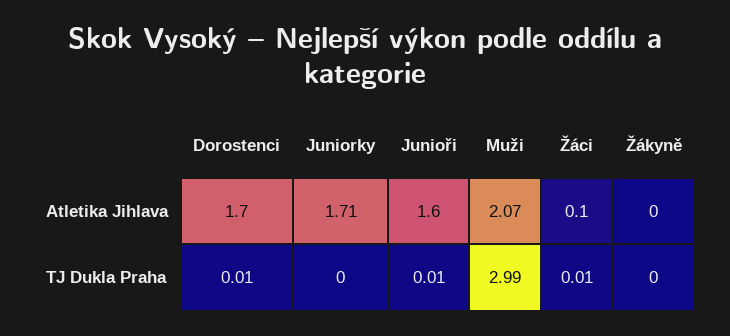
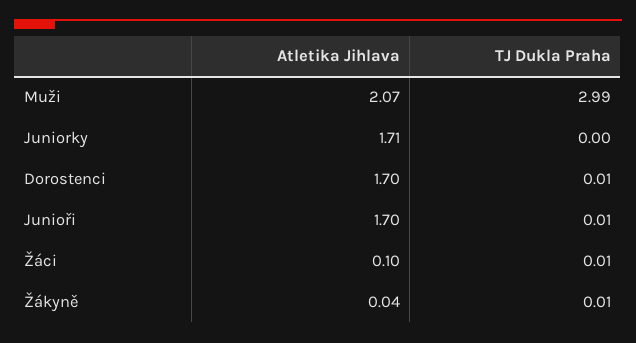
  {
    "Dorostenci": {
      "Atletika Jihlava": 1.7,
      "TJ Dukla Praha": 0.01
    },
    "Juniorky": {
      "Atletika Jihlava": 1.71,
      "TJ Dukla Praha": 0
    },
    "Junioři": {
-     "Atletika Jihlava": 1.6,
+     "Atletika Jihlava": 1.7,
      "TJ Dukla Praha": 0.01
    },
    "Muži": {
      "Atletika Jihlava": 2.07,
      "TJ Dukla Praha": 2.99
    },
    "Žáci": {
      "Atletika Jihlava": 0.1,
      "TJ Dukla Praha": 0.01
    },
    "Žákyně": {
-     "Atletika Jihlava": 0,
+     "Atletika Jihlava": 0.04,
-     "TJ Dukla Praha": 0
+     "TJ Dukla Praha": 0.01
    }
  }

